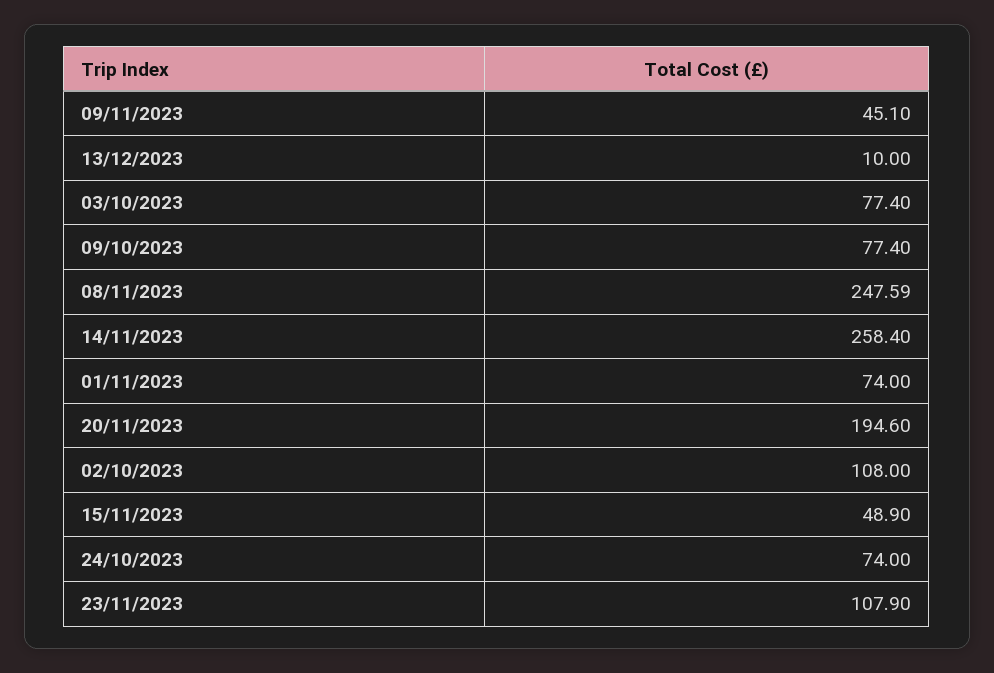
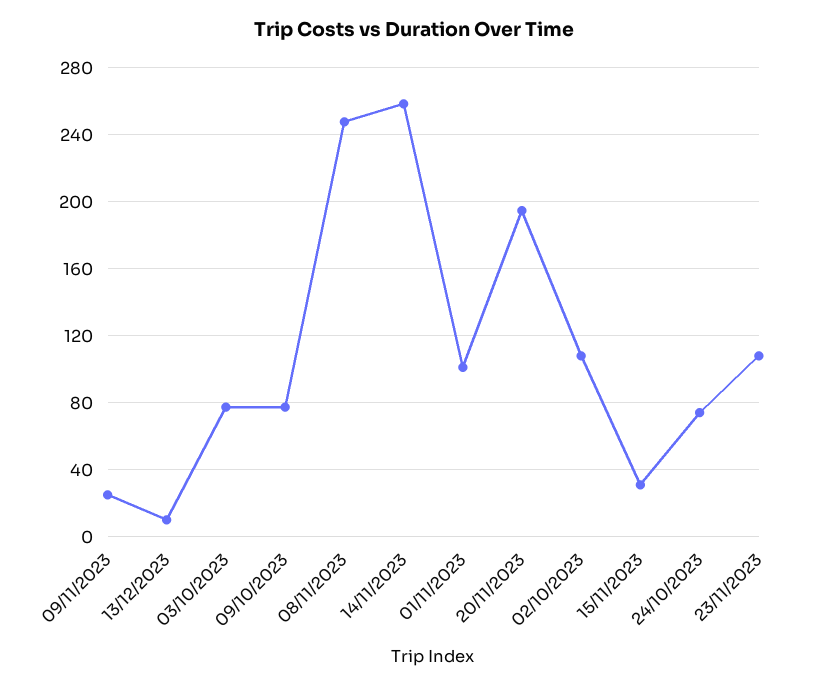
  {
-   "09/11/2023": 45.1,
+   "09/11/2023": 25,
    "13/12/2023": 10,
    "03/10/2023": 77.4,
    "09/10/2023": 77.4,
    "08/11/2023": 247.59,
    "14/11/2023": 258.4,
-   "01/11/2023": 74,
+   "01/11/2023": 100,
    "20/11/2023": 194.6,
    "02/10/2023": 108,
-   "15/11/2023": 48.9,
+   "15/11/2023": 30,
    "24/10/2023": 74,
    "23/11/2023": 107.9
  }

